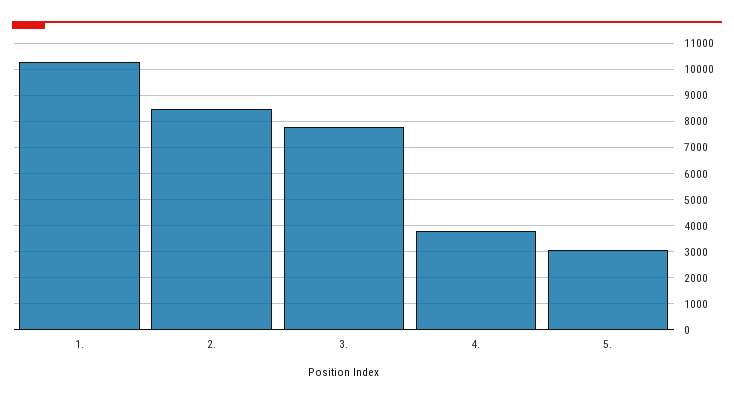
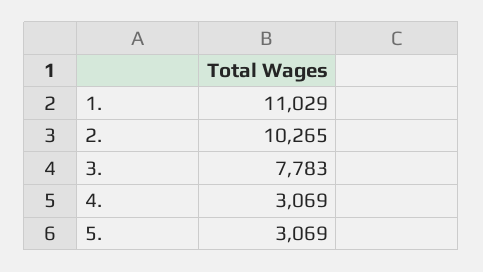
  {
-   "1.": 10250,
+   "1.": 11029,
-   "2.": 8500,
+   "2.": 10265,
    "3.": 7783,
-   "4.": 3750,
+   "4.": 3069,
    "5.": 3069
  }

